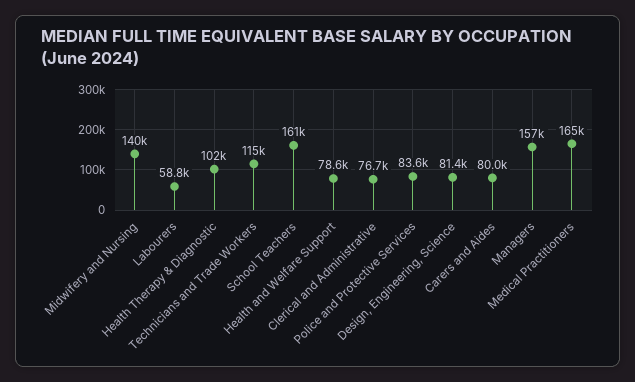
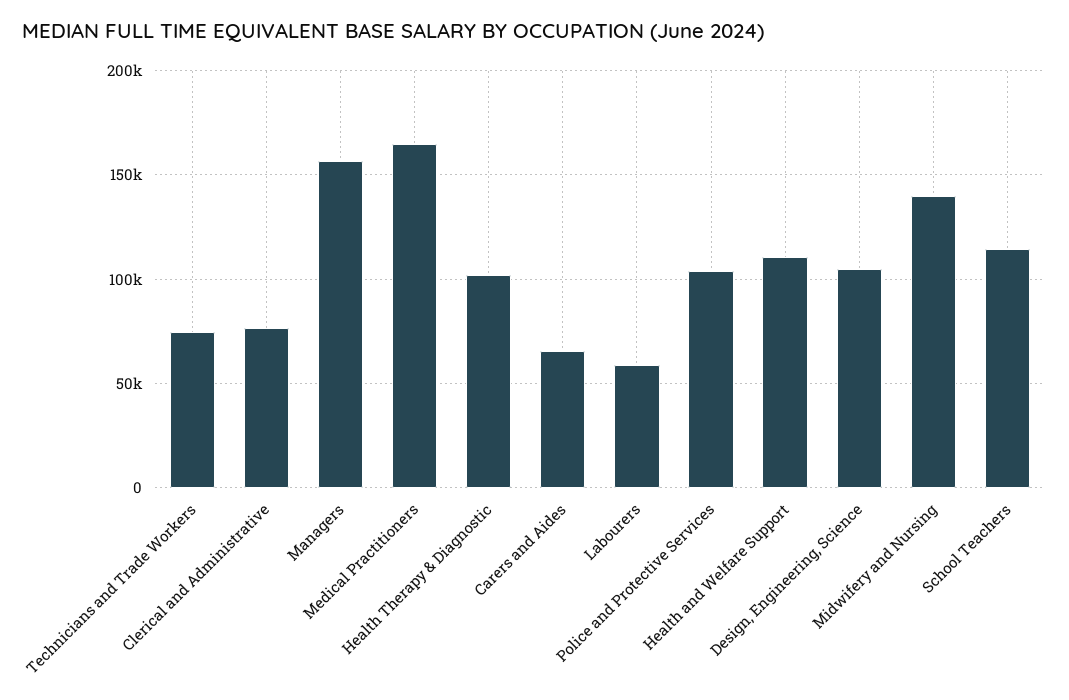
  {
    "Midwifery and Nursing": 140000,
    "Labourers": 58800,
    "Health Therapy & Diagnostic": 102000,
-   "Technicians and Trade Workers": 115000,
+   "Technicians and Trade Workers": 75000,
-   "School Teachers": 161000,
+   "School Teachers": 115000,
-   "Health and Welfare Support": 78600,
+   "Health and Welfare Support": 110000,
    "Clerical and Administrative": 76700,
-   "Police and Protective Services": 83600,
+   "Police and Protective Services": 105000,
-   "Design, Engineering, Science": 81400,
+   "Design, Engineering, Science": 105000,
-   "Carers and Aides": 80000,
+   "Carers and Aides": 65000,
    "Managers": 157000,
    "Medical Practitioners": 165000
  }

